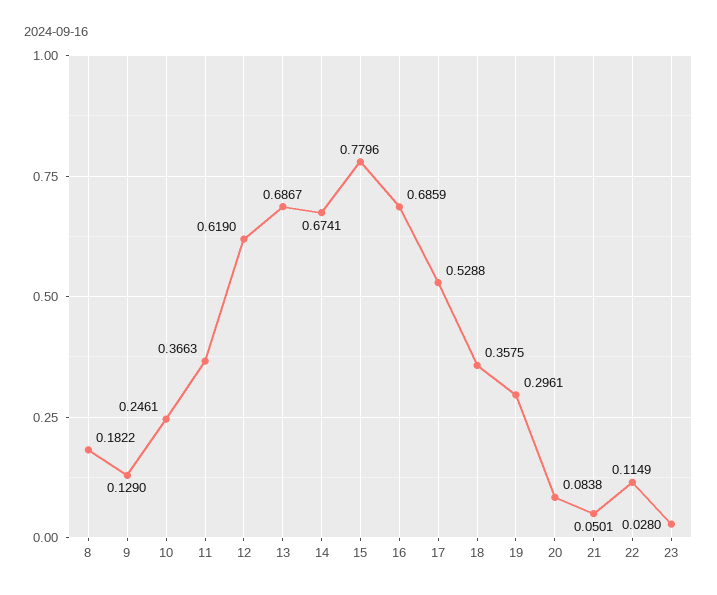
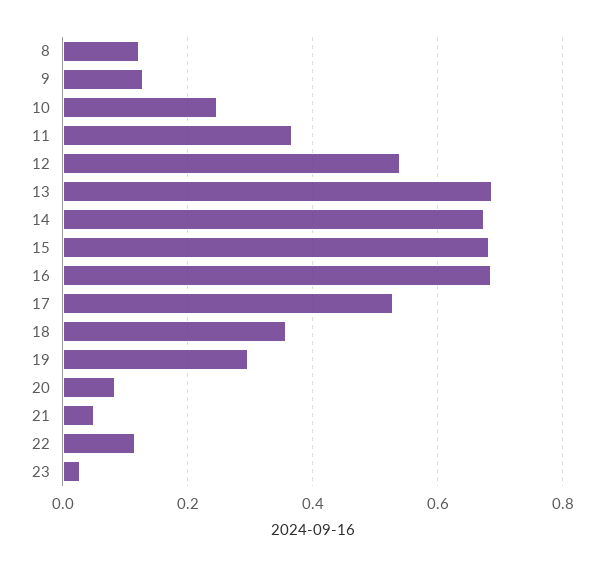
  {
-   "8": 0.1822,
+   "8": 0.12,
    "9": 0.129,
    "10": 0.2461,
    "11": 0.3663,
-   "12": 0.619,
+   "12": 0.54,
    "13": 0.6867,
    "14": 0.6741,
-   "15": 0.7796,
+   "15": 0.68,
    "16": 0.6859,
    "17": 0.5288,
    "18": 0.3575,
    "19": 0.2961,
    "20": 0.0838,
    "21": 0.0501,
    "22": 0.1149,
    "23": 0.028
  }

